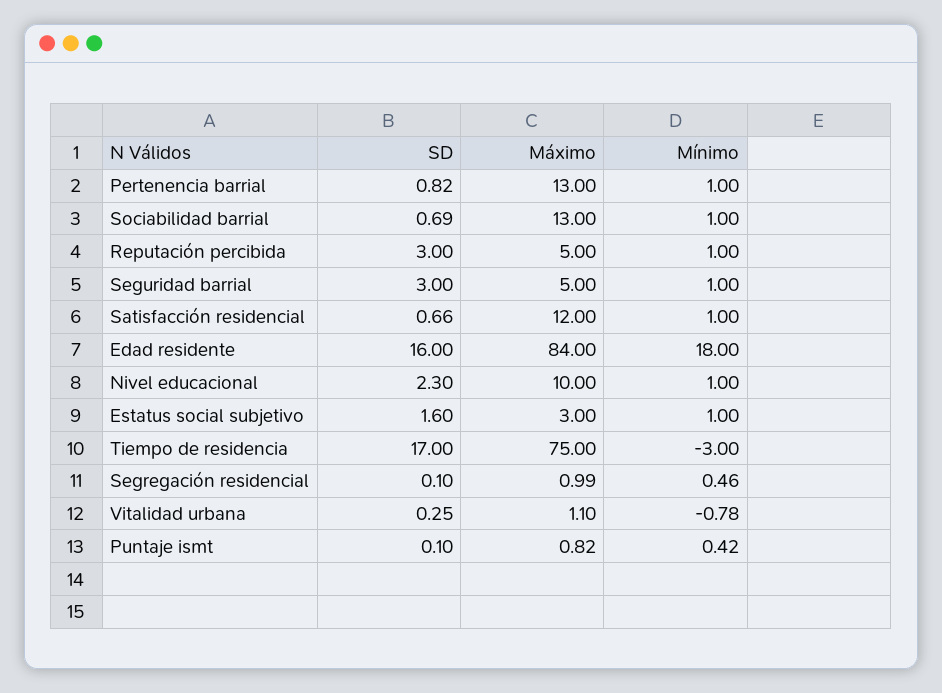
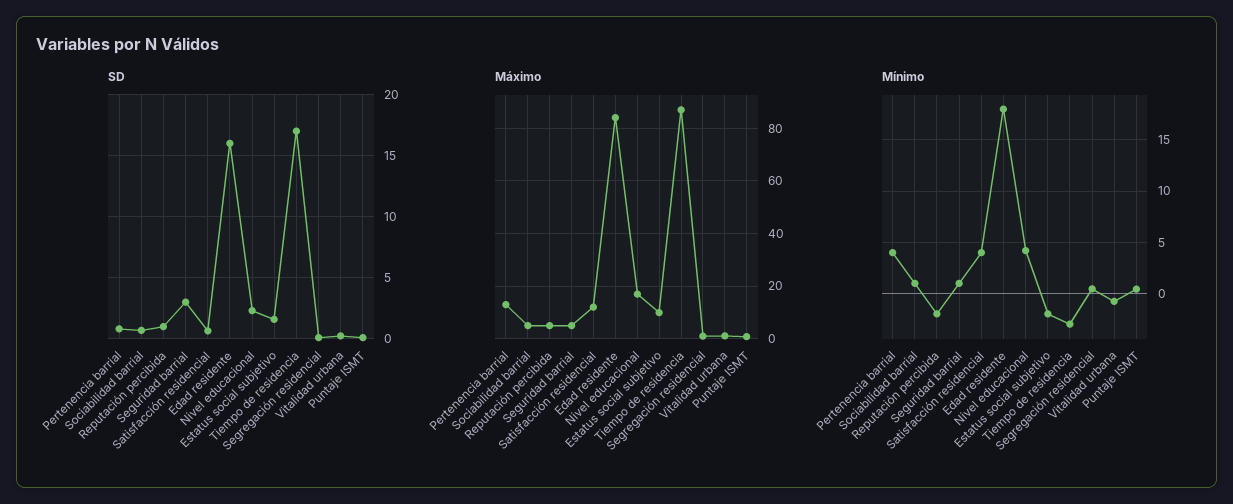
  {
    "SD": {
      "Pertenencia barrial": 0.82,
      "Sociabilidad barrial": 0.69,
-     "Reputación percibida": 3,
+     "Reputación percibida": 1,
      "Seguridad barrial": 3,
      "Satisfacción residencial": 0.66,
      "Edad residente": 16,
      "Nivel educacional": 2.3,
      "Estatus social subjetivo": 1.6,
      "Tiempo de residencia": 17,
      "Segregación residencial": 0.1,
      "Vitalidad urbana": 0.25,
      "Puntaje ismt": 0.1
    },
    "Máximo": {
      "Pertenencia barrial": 13,
-     "Sociabilidad barrial": 13,
+     "Sociabilidad barrial": 5,
      "Reputación percibida": 5,
      "Seguridad barrial": 5,
      "Satisfacción residencial": 12,
      "Edad residente": 84,
-     "Nivel educacional": 10,
+     "Nivel educacional": 17.5,
-     "Estatus social subjetivo": 3,
+     "Estatus social subjetivo": 10,
-     "Tiempo de residencia": 75,
+     "Tiempo de residencia": 87.5,
      "Segregación residencial": 0.99,
      "Vitalidad urbana": 1.1,
      "Puntaje ismt": 0.82
    },
    "Mínimo": {
-     "Pertenencia barrial": 1,
+     "Pertenencia barrial": 4,
      "Sociabilidad barrial": 1,
-     "Reputación percibida": 1,
+     "Reputación percibida": -2,
      "Seguridad barrial": 1,
-     "Satisfacción residencial": 1,
+     "Satisfacción residencial": 4,
      "Edad residente": 18,
-     "Nivel educacional": 1,
+     "Nivel educacional": 4,
-     "Estatus social subjetivo": 1,
+     "Estatus social subjetivo": -2,
      "Tiempo de residencia": -3,
      "Segregación residencial": 0.46,
      "Vitalidad urbana": -0.78,
      "Puntaje ismt": 0.42
    }
  }

